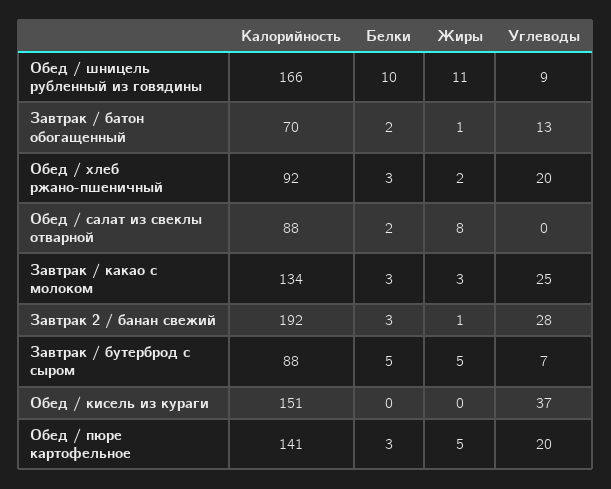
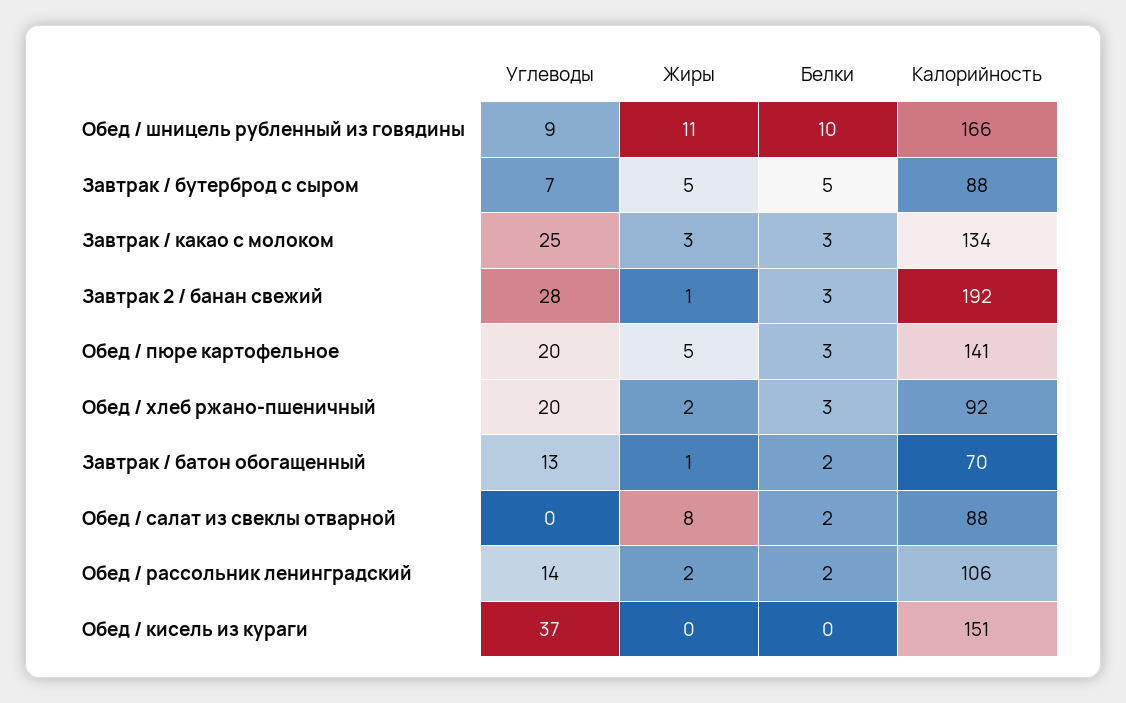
  {
    "Калорийность": {
      "Обед / шницель рубленный из говядины": 166,
      "Завтрак / батон обогащенный": 70,
      "Обед / хлеб ржано-пшеничный": 92,
      "Обед / салат из свеклы отварной": 88,
      "Завтрак / какао с молоком": 134,
      "Завтрак 2 / банан свежий": 192,
      "Завтрак / бутерброд с сыром": 88,
      "Обед / кисель из кураги": 151,
-     "Обед / пюре картофельное": 141
+     "Обед / пюре картофельное": 141,
+     "Обед / рассольник ленинградский": 106
    },
    "Белки": {
      "Обед / шницель рубленный из говядины": 10,
      "Завтрак / батон обогащенный": 2,
      "Обед / хлеб ржано-пшеничный": 3,
      "Обед / салат из свеклы отварной": 2,
      "Завтрак / какао с молоком": 3,
      "Завтрак 2 / банан свежий": 3,
      "Завтрак / бутерброд с сыром": 5,
      "Обед / кисель из кураги": 0,
-     "Обед / пюре картофельное": 3
+     "Обед / пюре картофельное": 3,
+     "Обед / рассольник ленинградский": 2
    },
    "Жиры": {
      "Обед / шницель рубленный из говядины": 11,
      "Завтрак / батон обогащенный": 1,
      "Обед / хлеб ржано-пшеничный": 2,
      "Обед / салат из свеклы отварной": 8,
      "Завтрак / какао с молоком": 3,
      "Завтрак 2 / банан свежий": 1,
      "Завтрак / бутерброд с сыром": 5,
      "Обед / кисель из кураги": 0,
-     "Обед / пюре картофельное": 5
+     "Обед / пюре картофельное": 5,
+     "Обед / рассольник ленинградский": 2
    },
    "Углеводы": {
      "Обед / шницель рубленный из говядины": 9,
      "Завтрак / батон обогащенный": 13,
      "Обед / хлеб ржано-пшеничный": 20,
      "Обед / салат из свеклы отварной": 0,
      "Завтрак / какао с молоком": 25,
      "Завтрак 2 / банан свежий": 28,
      "Завтрак / бутерброд с сыром": 7,
      "Обед / кисель из кураги": 37,
-     "Обед / пюре картофельное": 20
+     "Обед / пюре картофельное": 20,
+     "Обед / рассольник ленинградский": 14
    }
  }

